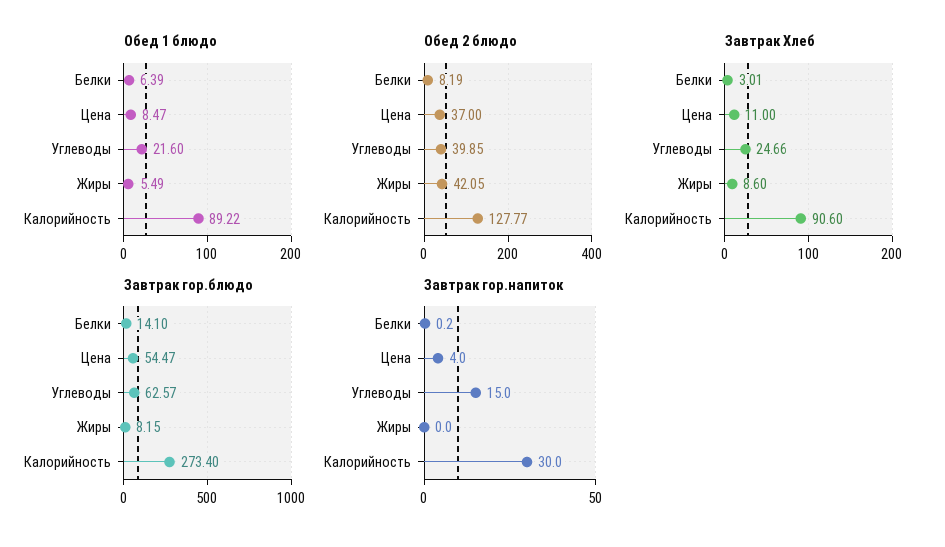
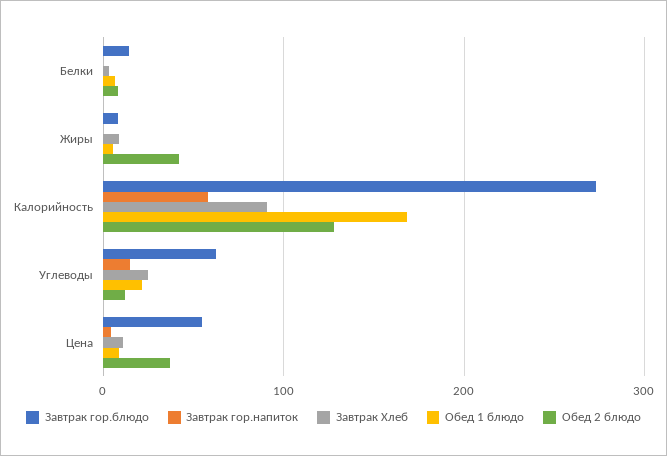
  {
    "Обед 1 блюдо": {
      "Белки": 6.39,
      "Цена": 8.47,
      "Углеводы": 21.6,
      "Жиры": 5.49,
-     "Калорийность": 89.22
+     "Калорийность": 170
    },
    "Обед 2 блюдо": {
      "Белки": 8.19,
      "Цена": 37,
-     "Углеводы": 39.85,
+     "Углеводы": 10,
      "Жиры": 42.05,
      "Калорийность": 127.77
    },
    "Завтрак Хлеб": {
      "Белки": 3.01,
      "Цена": 11,
      "Углеводы": 24.66,
      "Жиры": 8.6,
      "Калорийность": 90.6
    },
    "Завтрак гор.блюдо": {
      "Белки": 14.1,
      "Цена": 54.47,
      "Углеводы": 62.57,
      "Жиры": 8.15,
      "Калорийность": 273.4
    },
    "Завтрак гор.напиток": {
      "Белки": 0.2,
      "Цена": 4,
      "Углеводы": 15,
      "Жиры": 0,
-     "Калорийность": 30
+     "Калорийность": 60
    }
  }

